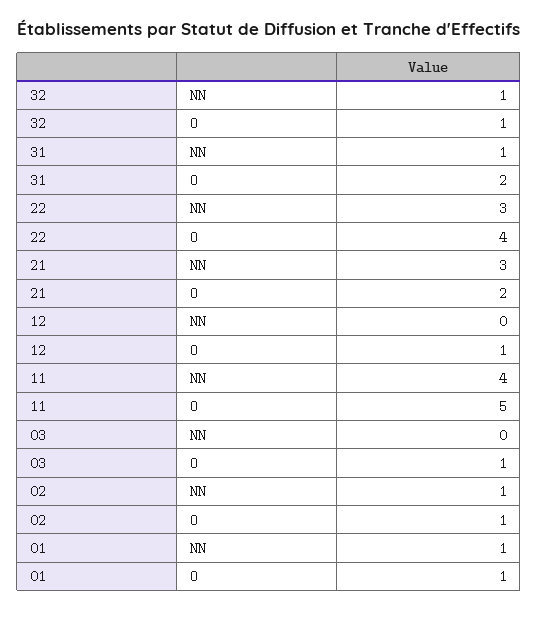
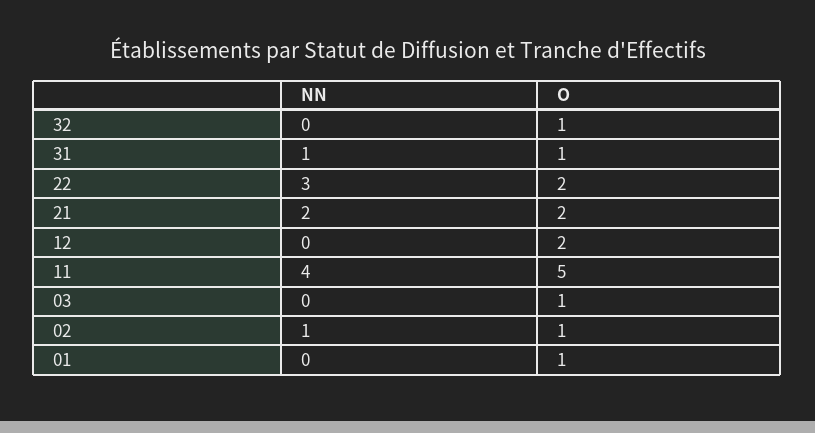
  {
    "32": {
-     "NN": 1,
+     "NN": 0,
      "O": 1
    },
    "31": {
      "NN": 1,
-     "O": 2
+     "O": 1
    },
    "22": {
      "NN": 3,
-     "O": 4
+     "O": 2
    },
    "21": {
-     "NN": 3,
+     "NN": 2,
      "O": 2
    },
    "12": {
      "NN": 0,
-     "O": 1
+     "O": 2
    },
    "11": {
      "NN": 4,
      "O": 5
    },
    "03": {
      "NN": 0,
      "O": 1
    },
    "02": {
      "NN": 1,
      "O": 1
    },
    "01": {
-     "NN": 1,
+     "NN": 0,
      "O": 1
    }
  }

